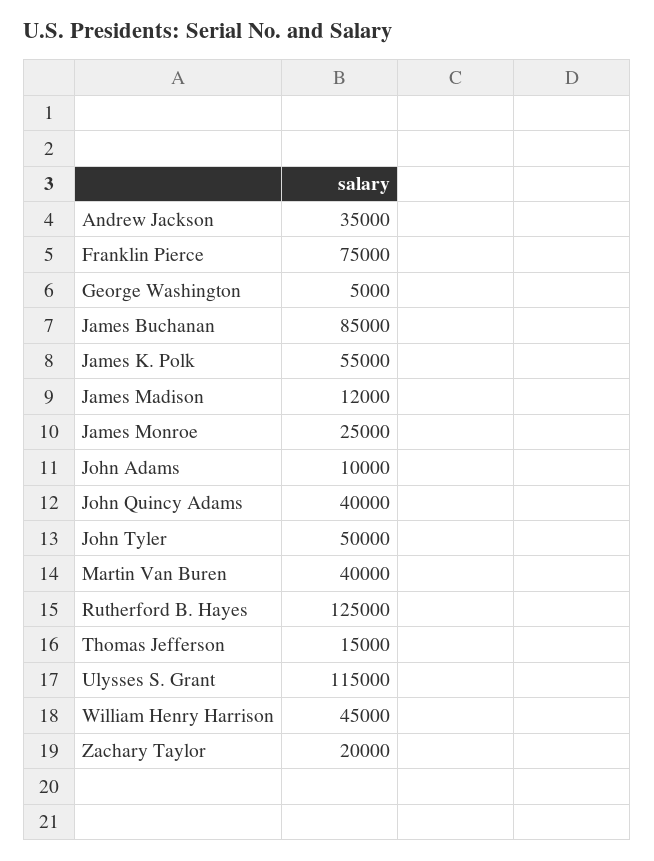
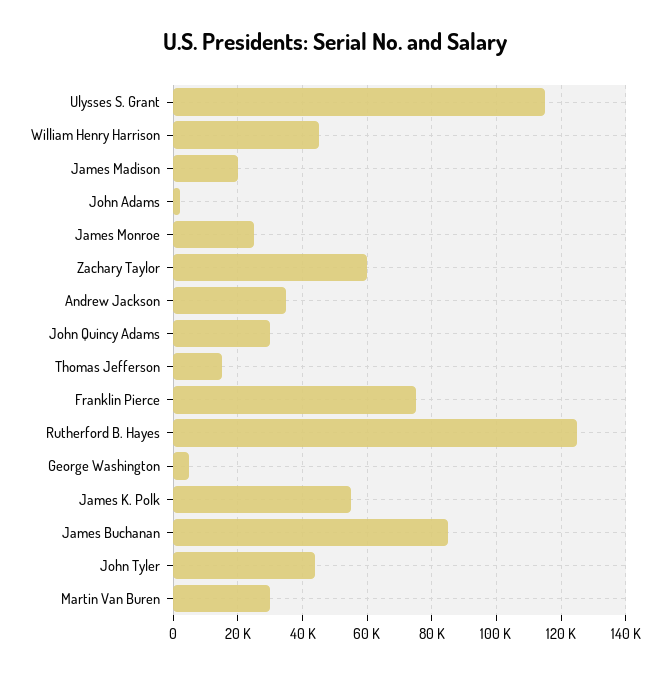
  {
    "Andrew Jackson": 35000,
    "Franklin Pierce": 75000,
    "George Washington": 5000,
    "James Buchanan": 85000,
    "James K. Polk": 55000,
-   "James Madison": 12000,
+   "James Madison": 20000,
    "James Monroe": 25000,
-   "John Adams": 10000,
+   "John Adams": 2000,
-   "John Quincy Adams": 40000,
+   "John Quincy Adams": 30000,
-   "John Tyler": 50000,
+   "John Tyler": 44000,
-   "Martin Van Buren": 40000,
+   "Martin Van Buren": 30000,
    "Rutherford B. Hayes": 125000,
    "Thomas Jefferson": 15000,
    "Ulysses S. Grant": 115000,
    "William Henry Harrison": 45000,
-   "Zachary Taylor": 20000
+   "Zachary Taylor": 60000
  }

